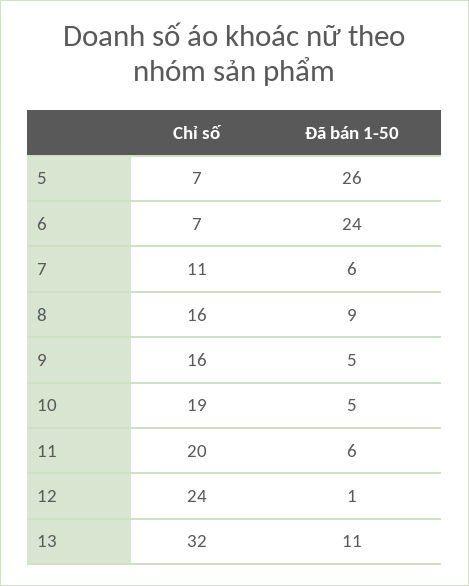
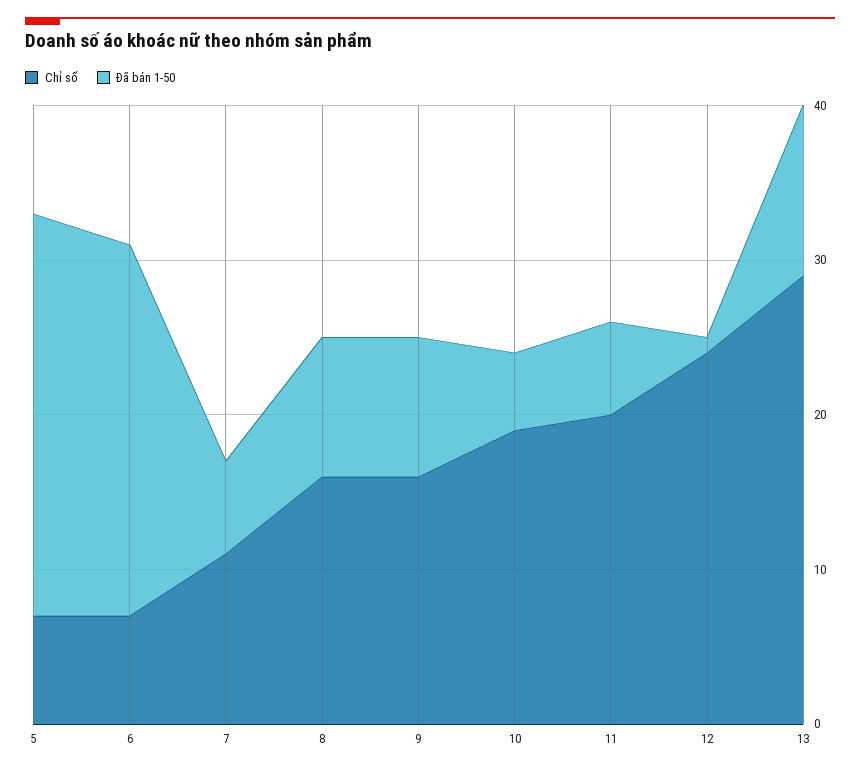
  {
    "Chỉ số": {
      "5": 7,
      "6": 7,
      "7": 11,
      "8": 16,
      "9": 16,
      "10": 19,
      "11": 20,
      "12": 24,
-     "13": 32
+     "13": 29
    },
    "Đã bán 1-50": {
      "5": 26,
      "6": 24,
      "7": 6,
      "8": 9,
-     "9": 5,
+     "9": 9,
      "10": 5,
      "11": 6,
      "12": 1,
      "13": 11
    }
  }

